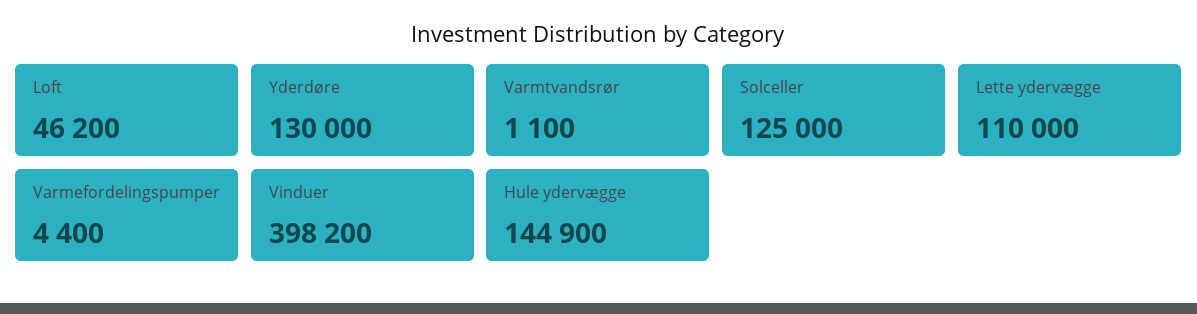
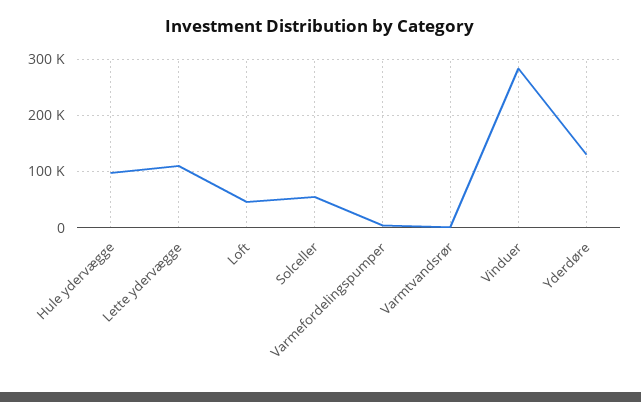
  {
    "Loft": 46200,
    "Yderdøre": 130000,
    "Varmtvandsrør": 1100,
-   "Solceller": 125000,
+   "Solceller": 60000,
    "Lette ydervægge": 110000,
    "Varmefordelingspumper": 4400,
-   "Vinduer": 398200,
+   "Vinduer": 280000,
-   "Hule ydervægge": 144900
+   "Hule ydervægge": 100000
  }

